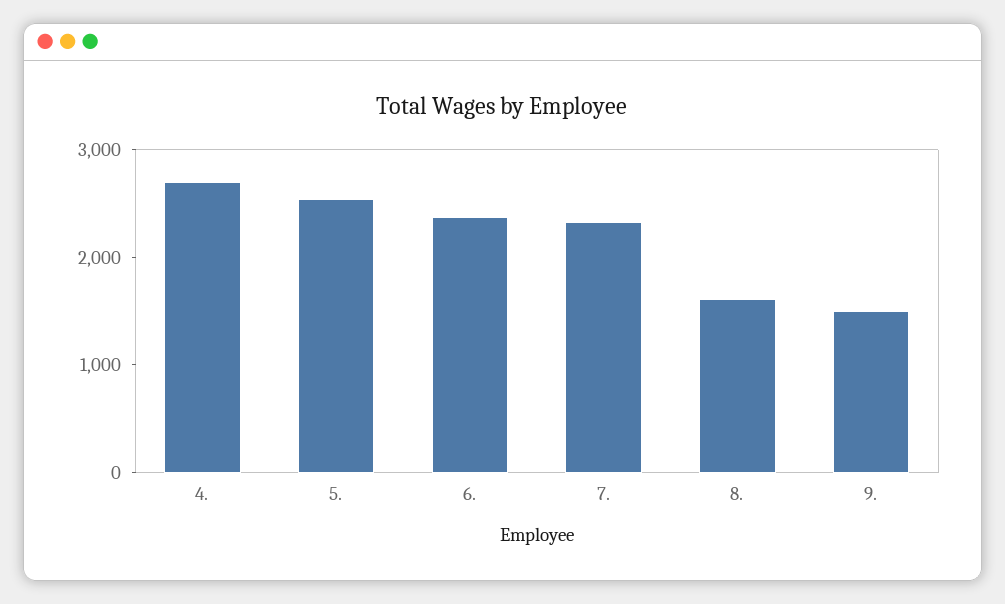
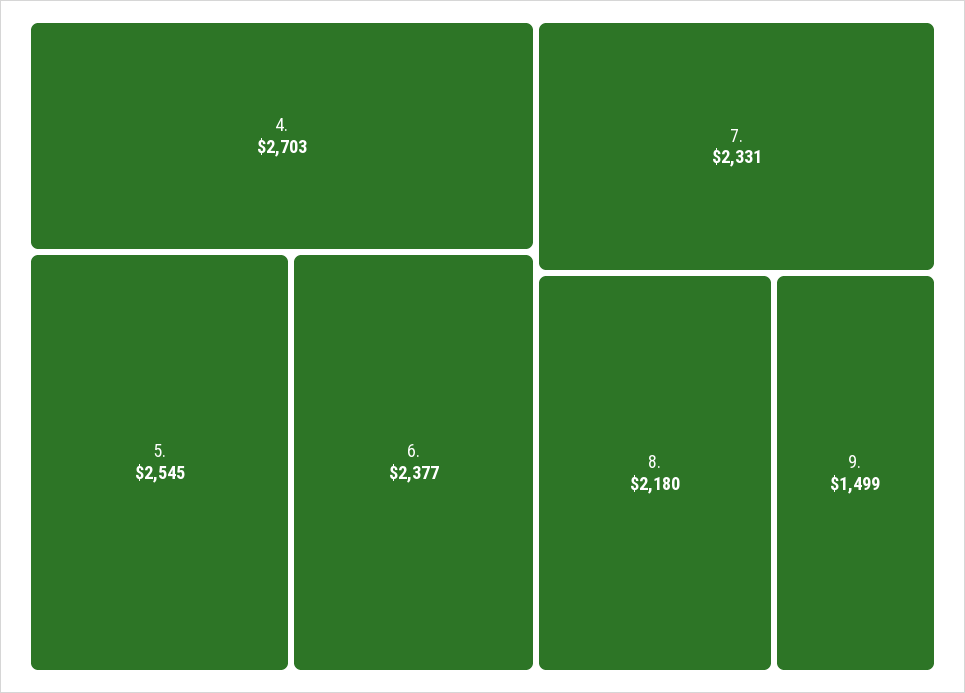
  {
    "4.": 2703,
    "5.": 2545,
    "6.": 2377,
    "7.": 2331,
-   "8.": 1600,
+   "8.": 2180,
    "9.": 1499
  }

